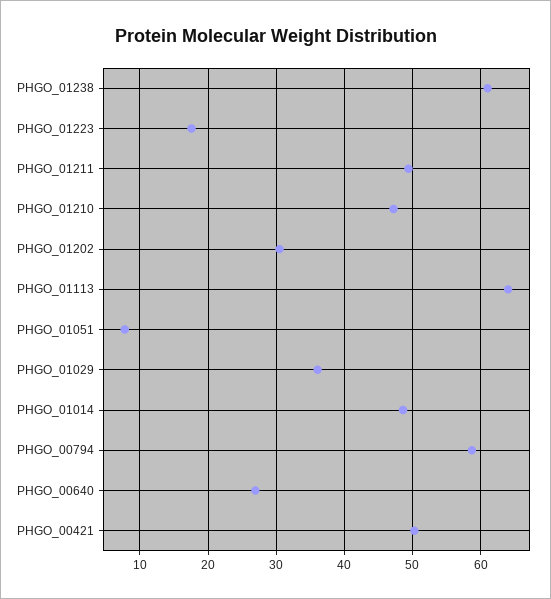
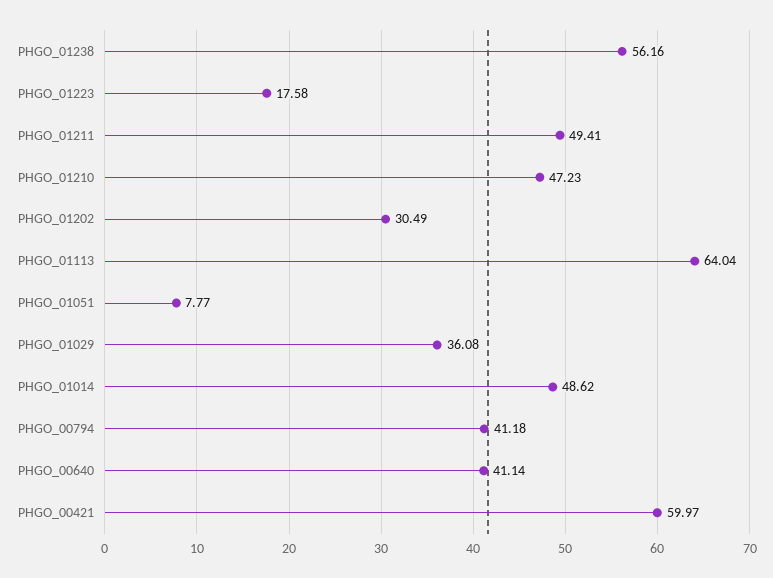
  {
-   "PHGO_01238": 61,
+   "PHGO_01238": 56.16,
    "PHGO_01223": 17.58,
    "PHGO_01211": 49.41,
    "PHGO_01210": 47.23,
    "PHGO_01202": 30.49,
    "PHGO_01113": 64.04,
    "PHGO_01051": 7.77,
    "PHGO_01029": 36.08,
    "PHGO_01014": 48.62,
-   "PHGO_00794": 59,
+   "PHGO_00794": 41.18,
-   "PHGO_00640": 27,
+   "PHGO_00640": 41.14,
-   "PHGO_00421": 50
+   "PHGO_00421": 59.97
  }

